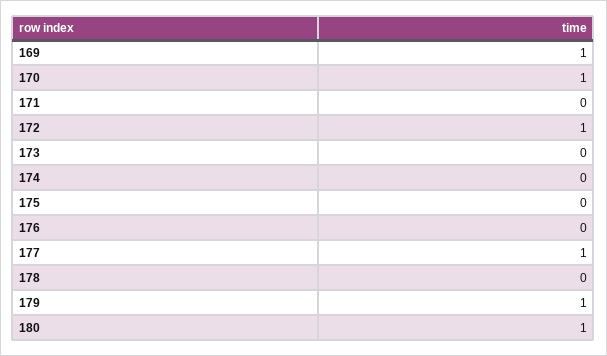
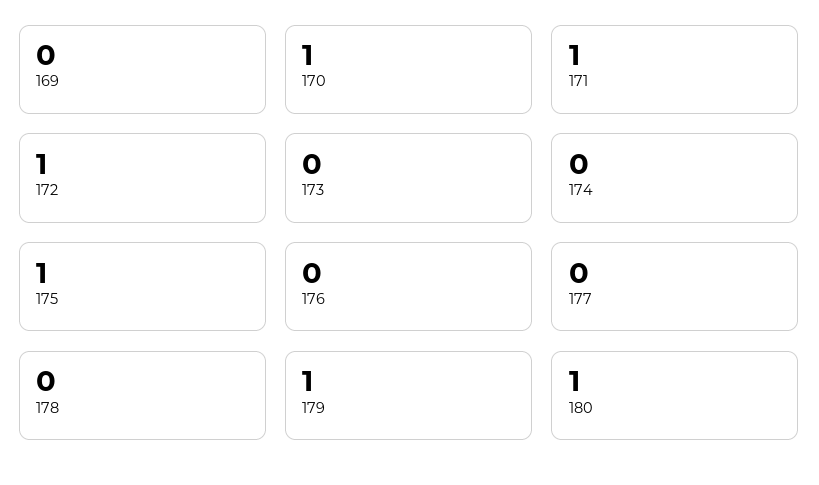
  {
-   "169": 1,
+   "169": 0,
    "170": 1,
-   "171": 0,
+   "171": 1,
    "172": 1,
    "173": 0,
    "174": 0,
-   "175": 0,
+   "175": 1,
    "176": 0,
-   "177": 1,
+   "177": 0,
    "178": 0,
    "179": 1,
    "180": 1
  }

